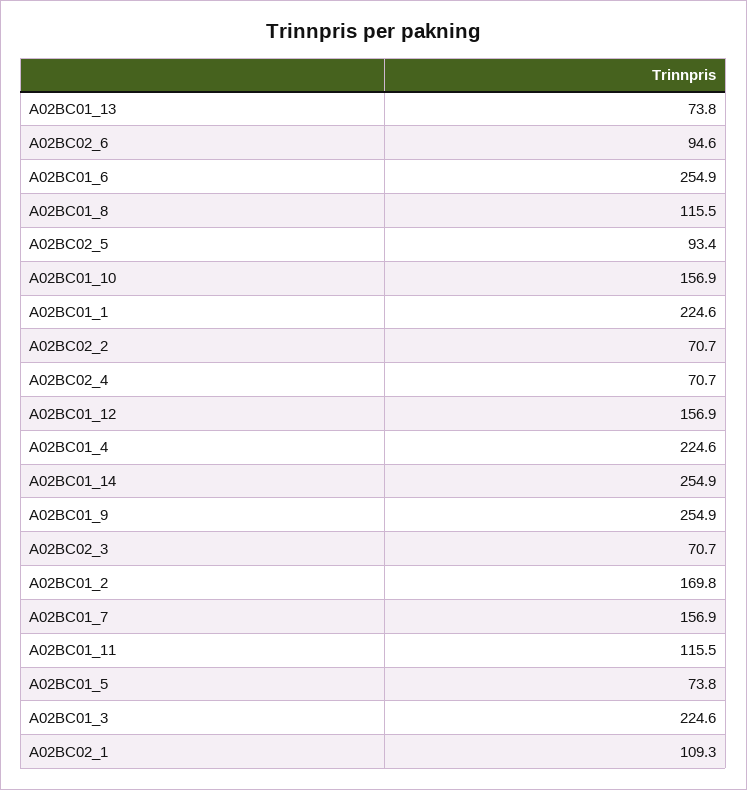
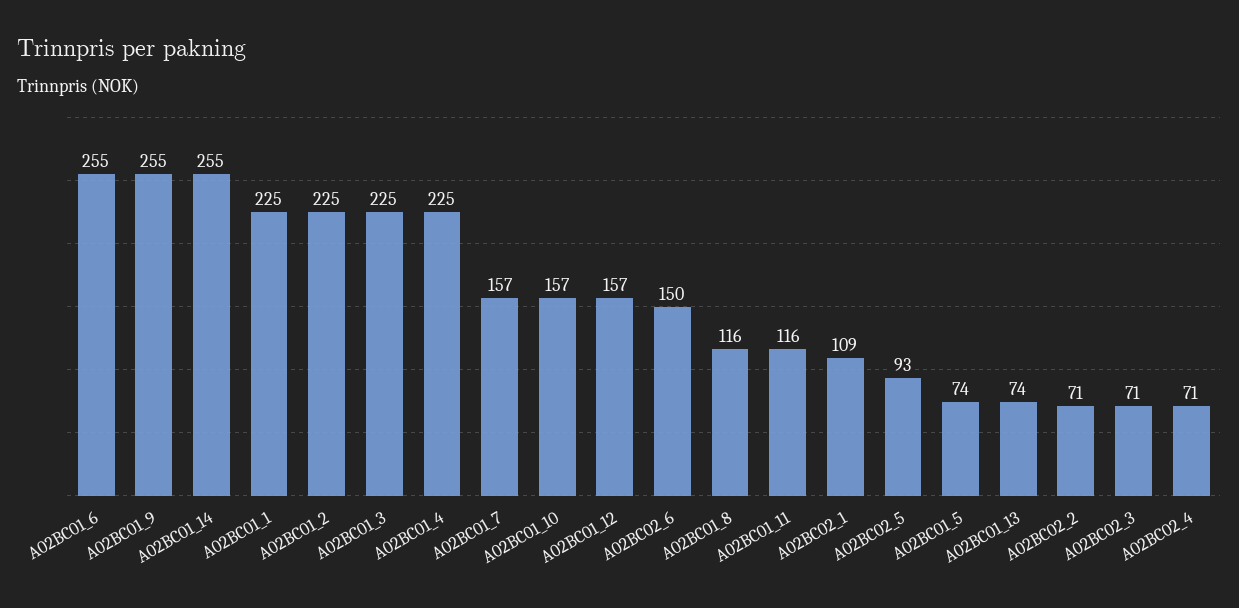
  {
    "A02BC01_13": 73.8,
-   "A02BC02_6": 94.6,
+   "A02BC02_6": 150,
    "A02BC01_6": 254.9,
    "A02BC01_8": 115.5,
    "A02BC02_5": 93.4,
    "A02BC01_10": 156.9,
    "A02BC01_1": 224.6,
    "A02BC02_2": 70.7,
    "A02BC02_4": 70.7,
    "A02BC01_12": 156.9,
    "A02BC01_4": 224.6,
    "A02BC01_14": 254.9,
    "A02BC01_9": 254.9,
    "A02BC02_3": 70.7,
-   "A02BC01_2": 169.8,
+   "A02BC01_2": 225,
    "A02BC01_7": 156.9,
    "A02BC01_11": 115.5,
    "A02BC01_5": 73.8,
    "A02BC01_3": 224.6,
    "A02BC02_1": 109.3
  }

